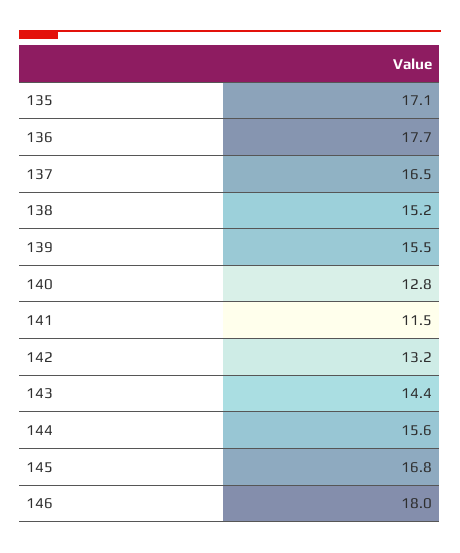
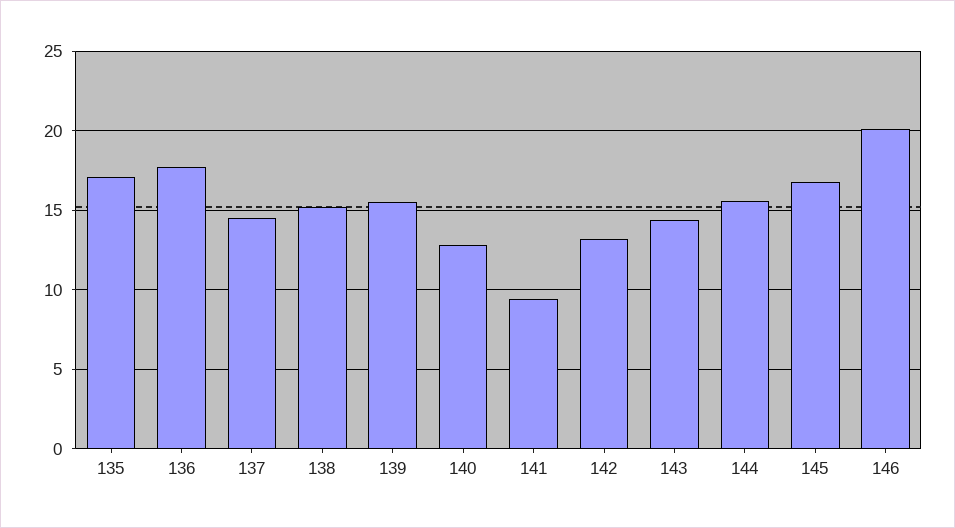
  {
    "135": 17.1,
    "136": 17.7,
-   "137": 16.5,
+   "137": 14.5,
    "138": 15.2,
    "139": 15.5,
    "140": 12.8,
-   "141": 11.5,
+   "141": 9.5,
    "142": 13.2,
    "143": 14.4,
    "144": 15.6,
    "145": 16.8,
-   "146": 18
+   "146": 20
  }

